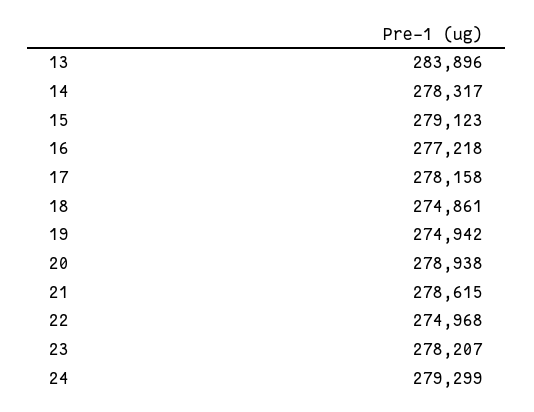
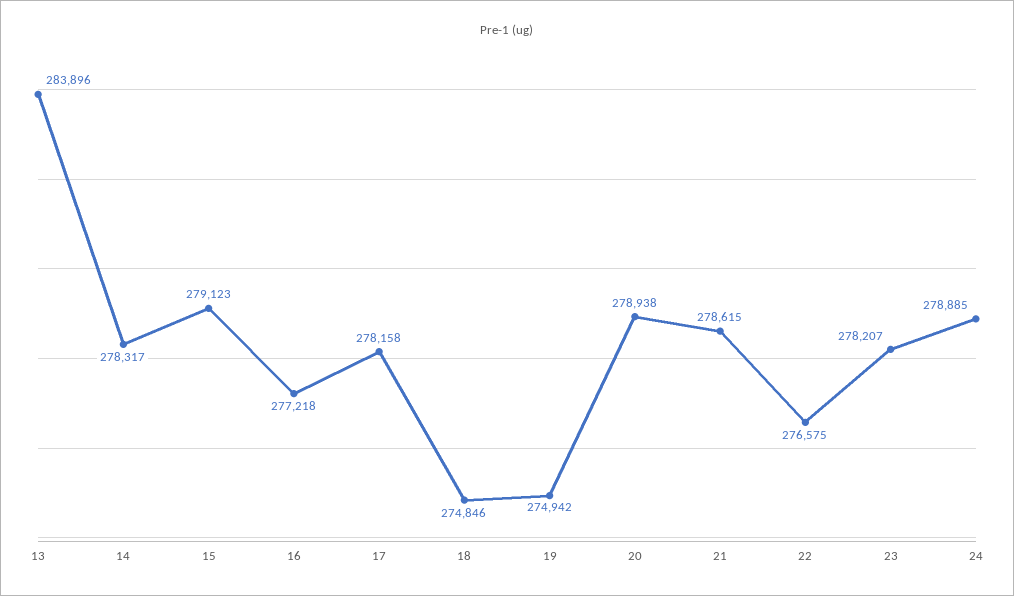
  {
    "13": 283896,
    "14": 278317,
    "15": 279123,
    "16": 277218,
    "17": 278158,
-   "18": 274861,
+   "18": 274846,
    "19": 274942,
    "20": 278938,
    "21": 278615,
-   "22": 274968,
+   "22": 276575,
    "23": 278207,
-   "24": 279299
+   "24": 278885
  }

